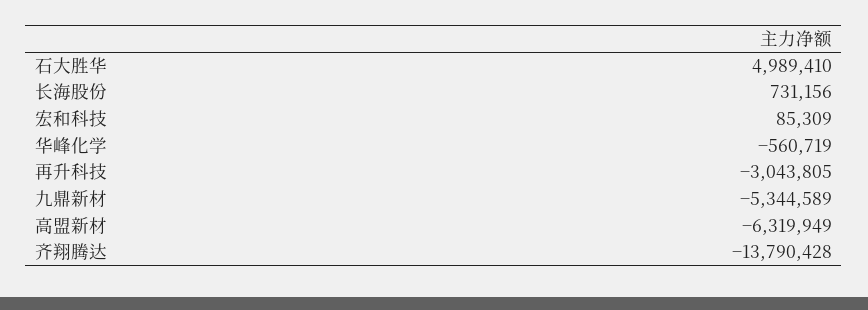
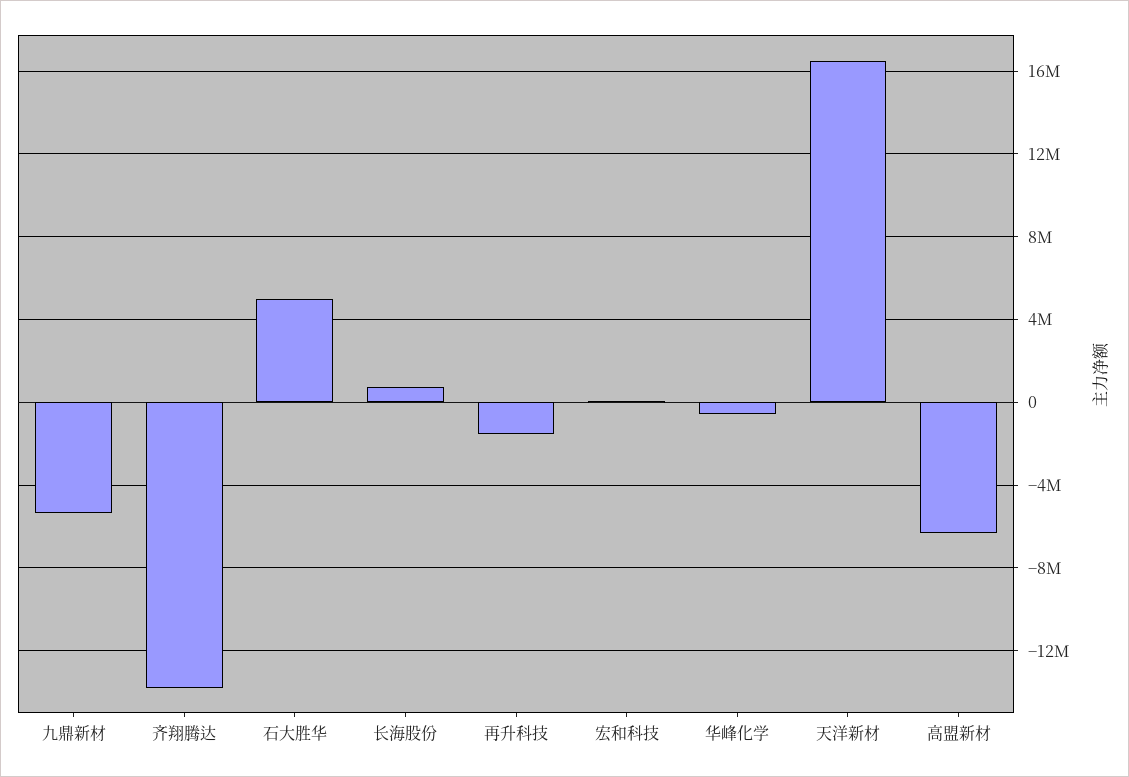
  {
    "石大胜华": 4989410,
    "长海股份": 731156,
    "宏和科技": 85309,
    "华峰化学": -560719,
-   "再升科技": -3043805,
+   "再升科技": -1500000,
    "九鼎新材": -5344589,
    "高盟新材": -6319949,
-   "齐翔腾达": -13790428
+   "齐翔腾达": -13790428,
+   "天洋新材": 16500000
  }

